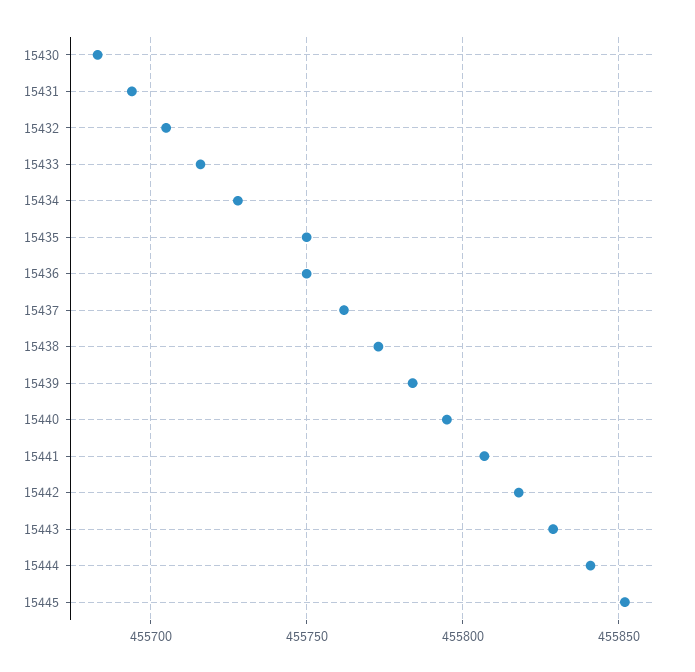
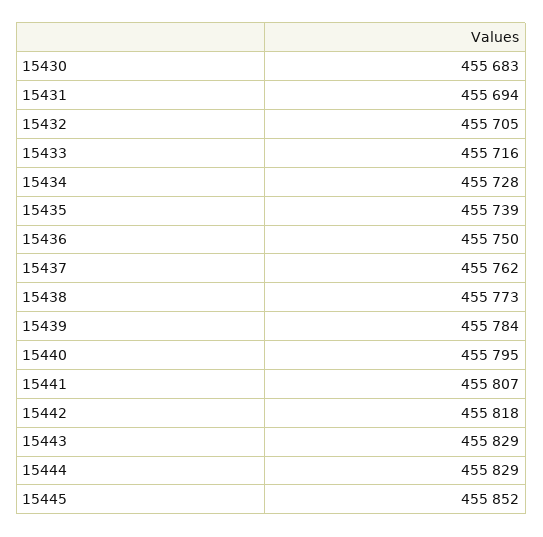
  {
    "15430": 455683,
    "15431": 455694,
    "15432": 455705,
    "15433": 455716,
    "15434": 455728,
-   "15435": 455750,
+   "15435": 455739,
    "15436": 455750,
    "15437": 455762,
    "15438": 455773,
    "15439": 455784,
    "15440": 455795,
    "15441": 455807,
    "15442": 455818,
    "15443": 455829,
-   "15444": 455840,
+   "15444": 455829,
    "15445": 455852
  }

